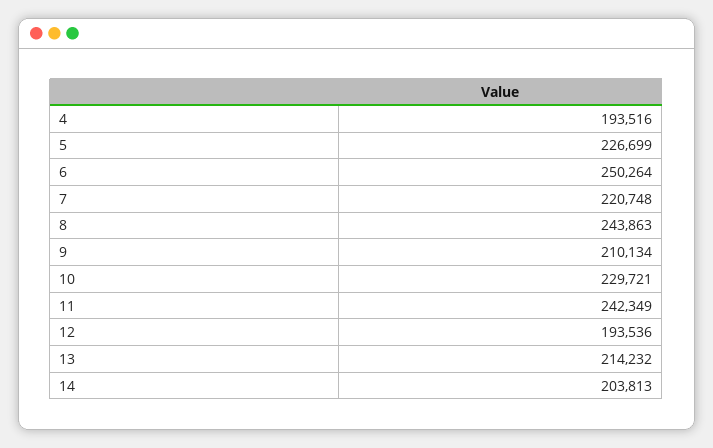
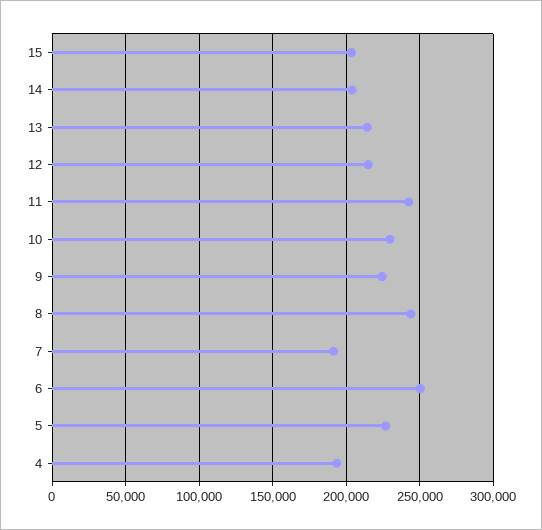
  {
    "4": 193516,
    "5": 226699,
    "6": 250264,
-   "7": 220748,
+   "7": 190000,
    "8": 243863,
-   "9": 210134,
+   "9": 225000,
    "10": 229721,
    "11": 242349,
-   "12": 193536,
+   "12": 215000,
    "13": 214232,
-   "14": 203813
+   "14": 203813,
+   "15": 205000
  }

